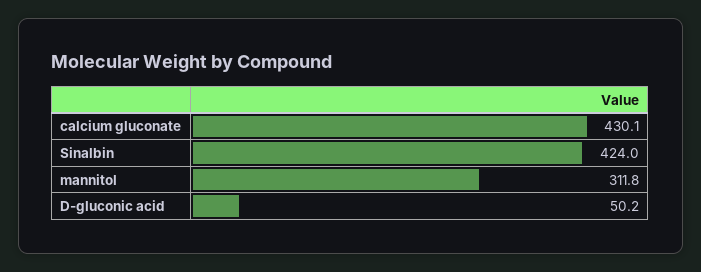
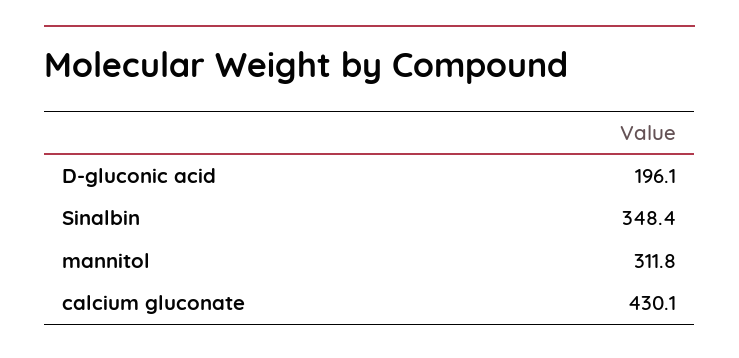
  {
    "calcium gluconate": 430.1,
-   "Sinalbin": 424,
+   "Sinalbin": 348.4,
    "mannitol": 311.8,
-   "D-gluconic acid": 50.2
+   "D-gluconic acid": 196.1
  }

